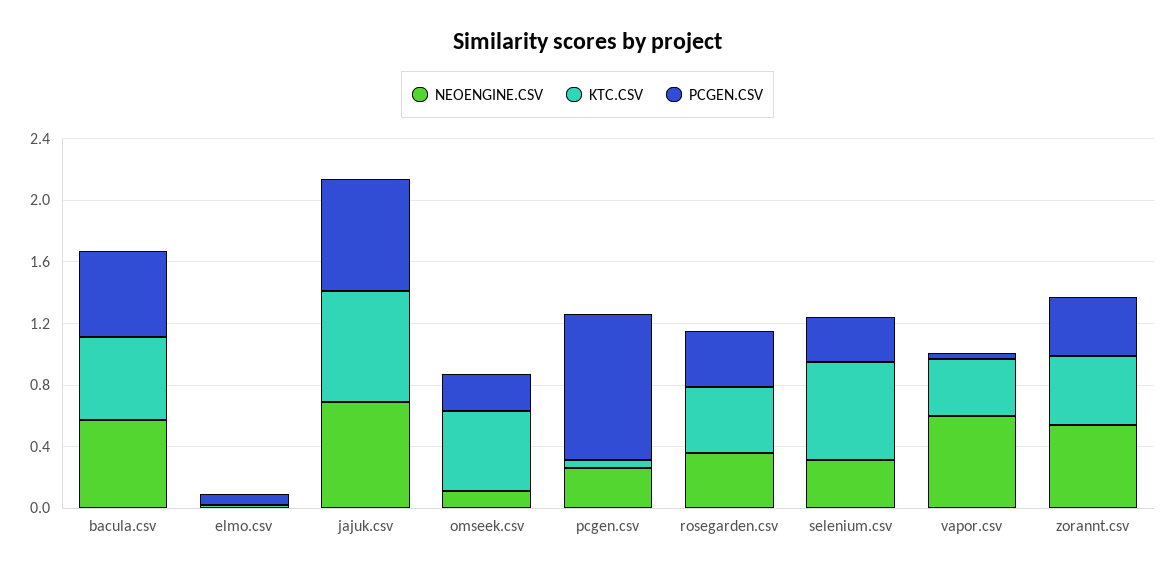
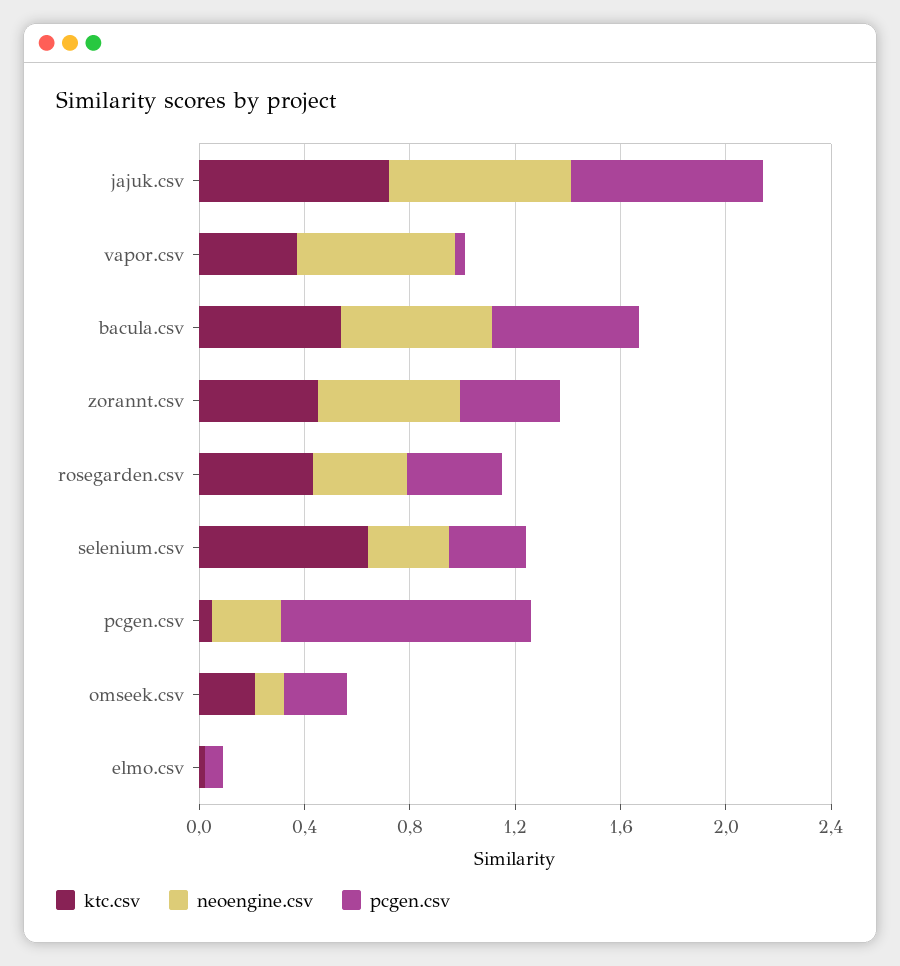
  {
    "NEOENGINE.CSV": {
      "bacula.csv": 0.6,
      "elmo.csv": 0,
      "jajuk.csv": 0.7,
      "omseek.csv": 0.1,
      "pcgen.csv": 0.3,
      "rosegarden.csv": 0.4,
      "selenium.csv": 0.3,
      "vapor.csv": 0.6,
      "zorannt.csv": 0.5
    },
    "KTC.CSV": {
      "bacula.csv": 0.5,
      "elmo.csv": 0,
      "jajuk.csv": 0.7,
-     "omseek.csv": 0.5,
+     "omseek.csv": 0.2,
      "pcgen.csv": 0.1,
      "rosegarden.csv": 0.4,
      "selenium.csv": 0.6,
      "vapor.csv": 0.4,
      "zorannt.csv": 0.5
    },
    "PCGEN.CSV": {
      "bacula.csv": 0.6,
      "elmo.csv": 0.1,
      "jajuk.csv": 0.7,
      "omseek.csv": 0.2,
      "pcgen.csv": 1,
      "rosegarden.csv": 0.4,
      "selenium.csv": 0.3,
      "vapor.csv": 0,
      "zorannt.csv": 0.4
    }
  }

